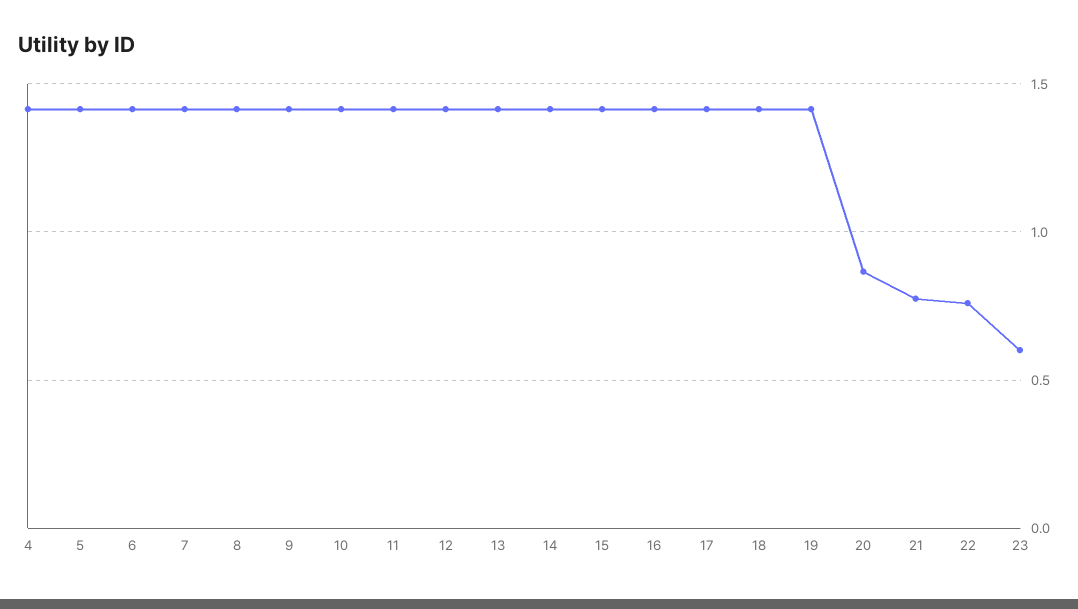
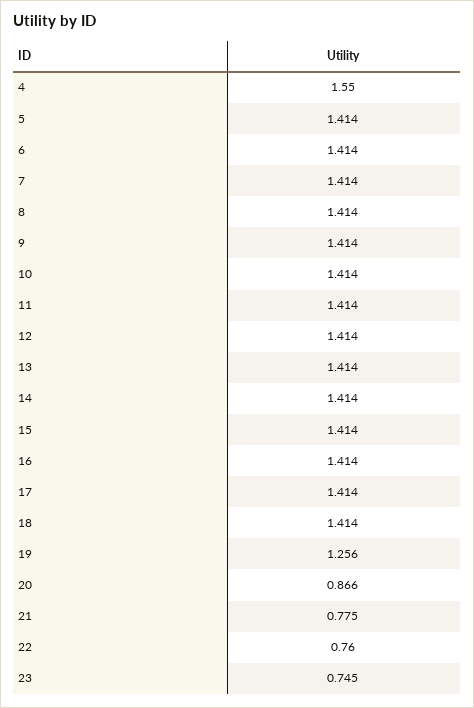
  {
-   "4": 1.4,
+   "4": 1.55,
    "5": 1.414,
    "6": 1.414,
    "7": 1.414,
    "8": 1.414,
    "9": 1.414,
    "10": 1.414,
    "11": 1.414,
    "12": 1.414,
    "13": 1.414,
    "14": 1.414,
    "15": 1.414,
    "16": 1.414,
    "17": 1.414,
    "18": 1.414,
-   "19": 1.4,
+   "19": 1.256,
    "20": 0.866,
    "21": 0.775,
    "22": 0.76,
-   "23": 0.6
+   "23": 0.745
  }

